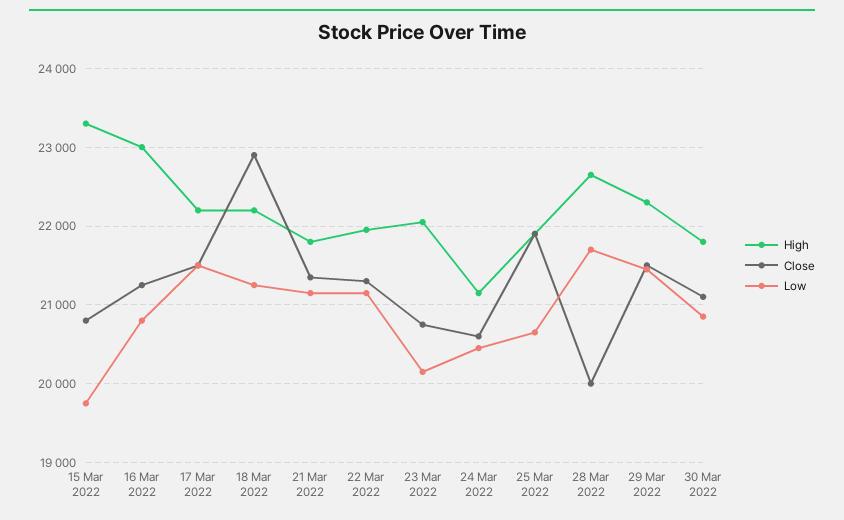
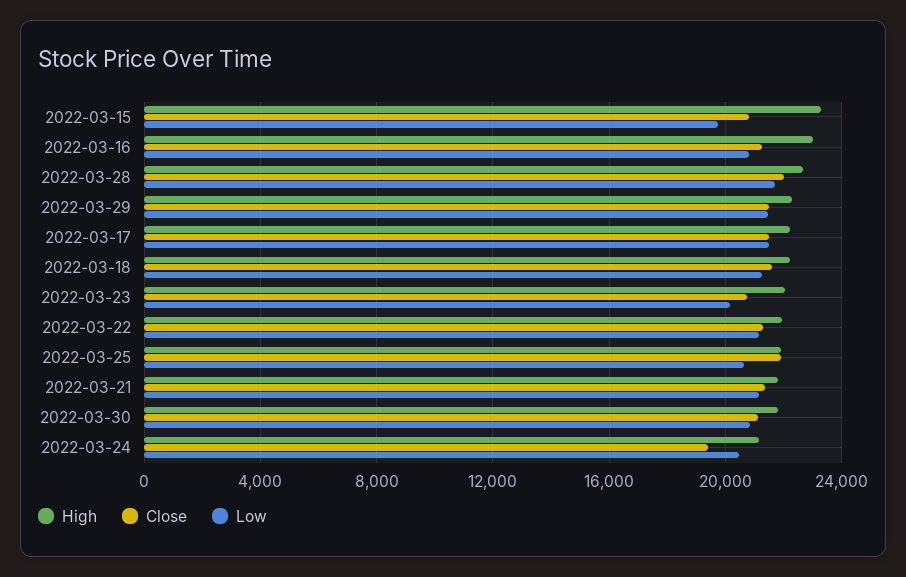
  {
    "High": {
      "15 Mar 2022": 23300,
      "16 Mar 2022": 23000,
      "17 Mar 2022": 22200,
      "18 Mar 2022": 22200,
      "21 Mar 2022": 21800,
      "22 Mar 2022": 22000,
      "23 Mar 2022": 22100,
      "24 Mar 2022": 21200,
      "25 Mar 2022": 21900,
      "28 Mar 2022": 22700,
      "29 Mar 2022": 22300,
      "30 Mar 2022": 21800
    },
    "Close": {
      "15 Mar 2022": 20800,
      "16 Mar 2022": 21300,
      "17 Mar 2022": 21500,
-     "18 Mar 2022": 22900,
+     "18 Mar 2022": 21500,
      "21 Mar 2022": 21400,
      "22 Mar 2022": 21300,
      "23 Mar 2022": 20800,
-     "24 Mar 2022": 20600,
+     "24 Mar 2022": 19500,
      "25 Mar 2022": 21900,
-     "28 Mar 2022": 20000,
+     "28 Mar 2022": 22000,
      "29 Mar 2022": 21500,
      "30 Mar 2022": 21100
    },
    "Low": {
      "15 Mar 2022": 19800,
      "16 Mar 2022": 20800,
      "17 Mar 2022": 21500,
      "18 Mar 2022": 21300,
      "21 Mar 2022": 21200,
      "22 Mar 2022": 21200,
      "23 Mar 2022": 20200,
      "24 Mar 2022": 20500,
      "25 Mar 2022": 20700,
      "28 Mar 2022": 21700,
      "29 Mar 2022": 21500,
      "30 Mar 2022": 20900
    }
  }

